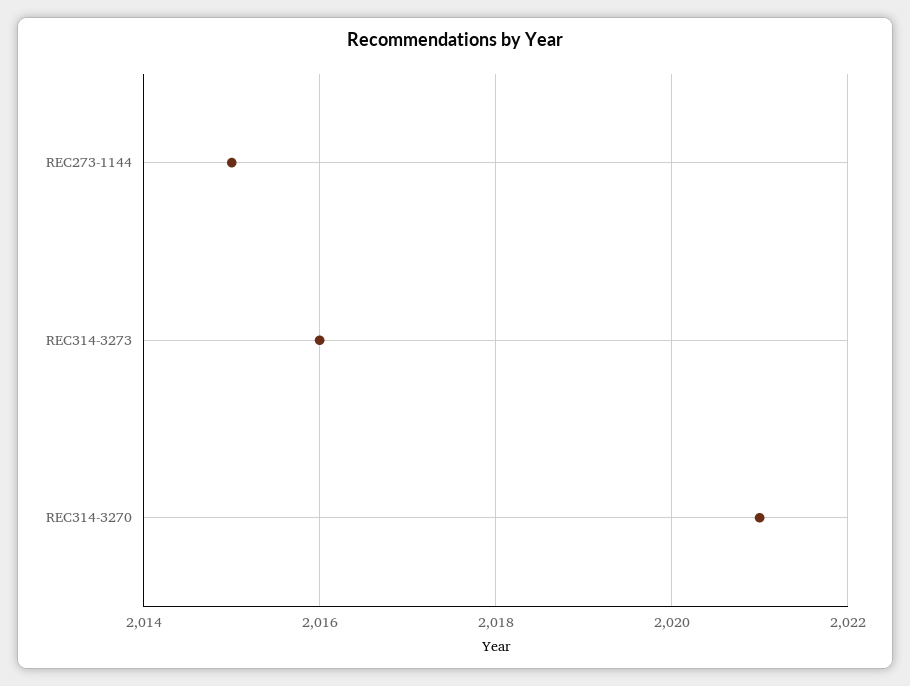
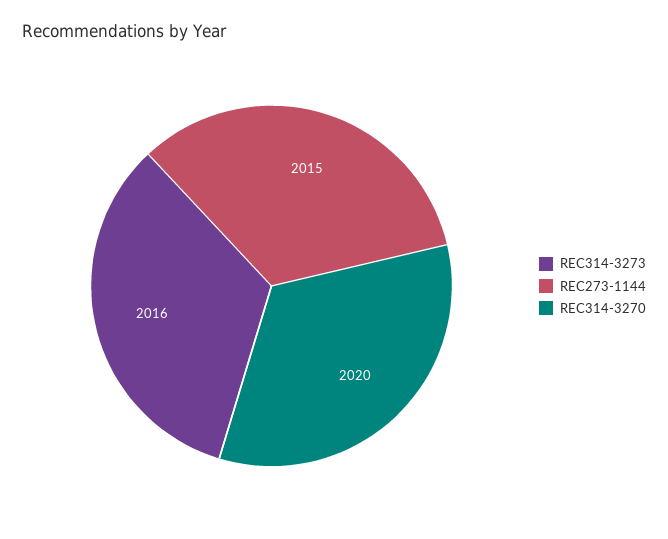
  {
    "REC273-1144": 2015,
    "REC314-3273": 2016,
-   "REC314-3270": 2021
+   "REC314-3270": 2020
  }

